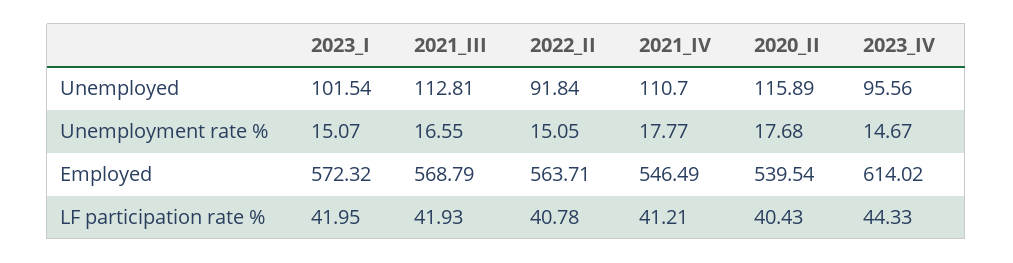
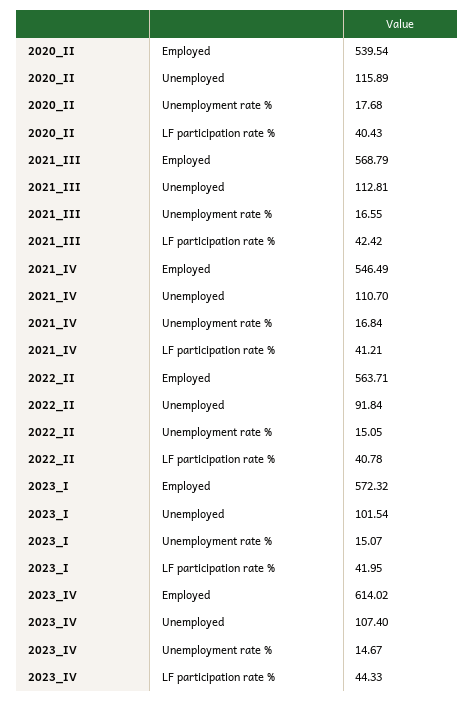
  {
    "2023_I": {
      "Unemployed": 101.54,
      "Unemployment rate %": 15.07,
      "Employed": 572.32,
      "LF participation rate %": 41.95
    },
    "2021_III": {
      "Unemployed": 112.81,
      "Unemployment rate %": 16.55,
      "Employed": 568.79,
-     "LF participation rate %": 41.93
+     "LF participation rate %": 42.42
    },
    "2022_II": {
      "Unemployed": 91.84,
      "Unemployment rate %": 15.05,
      "Employed": 563.71,
      "LF participation rate %": 40.78
    },
    "2021_IV": {
      "Unemployed": 110.7,
-     "Unemployment rate %": 17.77,
+     "Unemployment rate %": 16.84,
      "Employed": 546.49,
      "LF participation rate %": 41.21
    },
    "2020_II": {
      "Unemployed": 115.89,
      "Unemployment rate %": 17.68,
      "Employed": 539.54,
      "LF participation rate %": 40.43
    },
    "2023_IV": {
-     "Unemployed": 95.56,
+     "Unemployed": 107.4,
      "Unemployment rate %": 14.67,
      "Employed": 614.02,
      "LF participation rate %": 44.33
    }
  }

